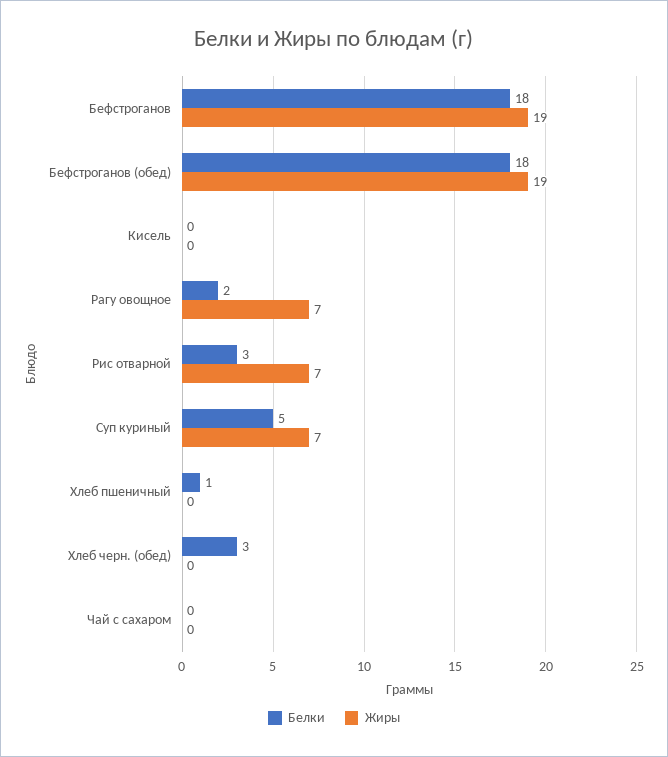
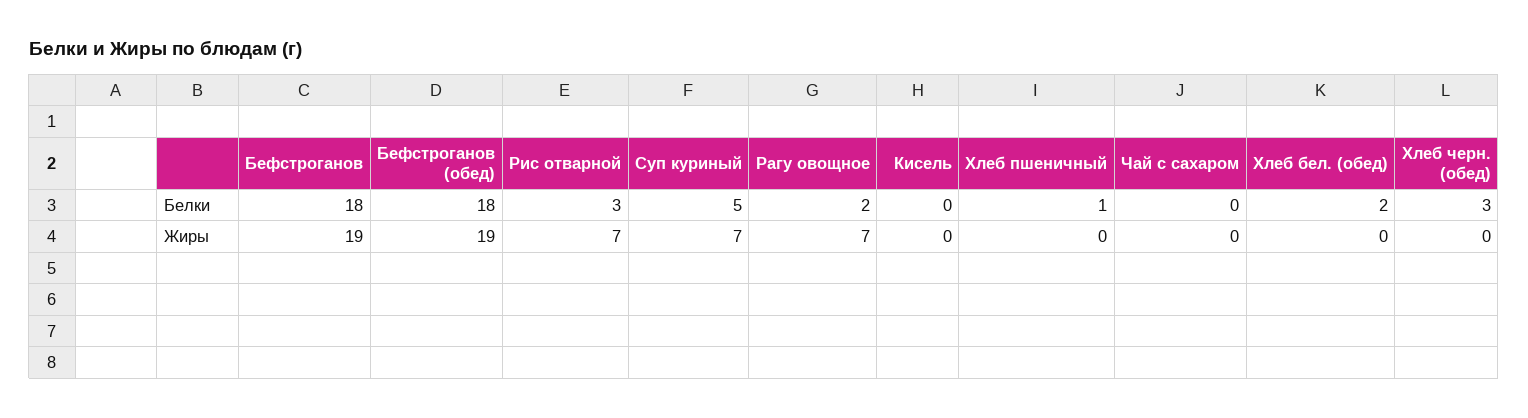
  {
    "Белки": {
      "Бефстроганов": 18,
      "Бефстроганов (обед)": 18,
      "Кисель": 0,
      "Рагу овощное": 2,
      "Рис отварной": 3,
      "Суп куриный": 5,
      "Хлеб пшеничный": 1,
      "Хлеб черн. (обед)": 3,
-     "Чай с сахаром": 0
+     "Чай с сахаром": 0,
+     "Хлеб бел. (обед)": 2
    },
    "Жиры": {
      "Бефстроганов": 19,
      "Бефстроганов (обед)": 19,
      "Кисель": 0,
      "Рагу овощное": 7,
      "Рис отварной": 7,
      "Суп куриный": 7,
      "Хлеб пшеничный": 0,
      "Хлеб черн. (обед)": 0,
-     "Чай с сахаром": 0
+     "Чай с сахаром": 0,
+     "Хлеб бел. (обед)": 0
    }
  }

